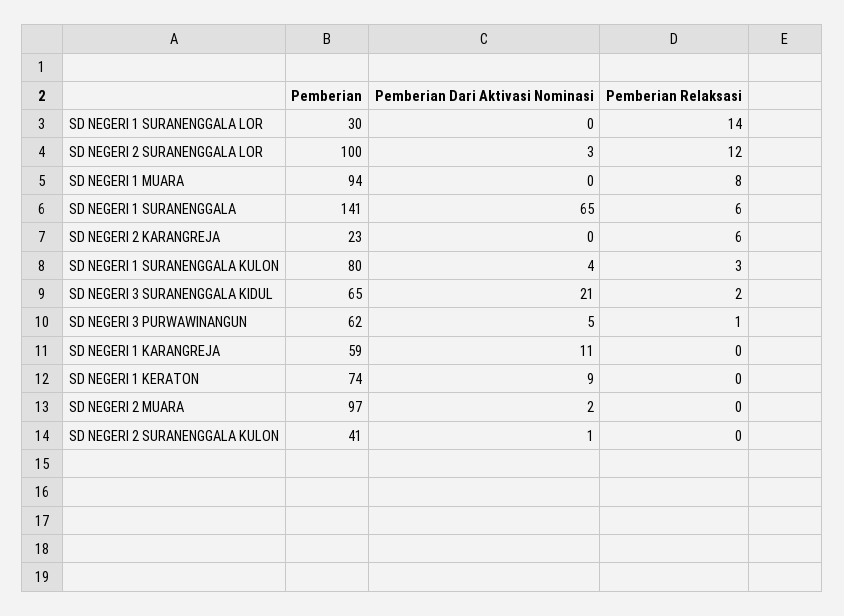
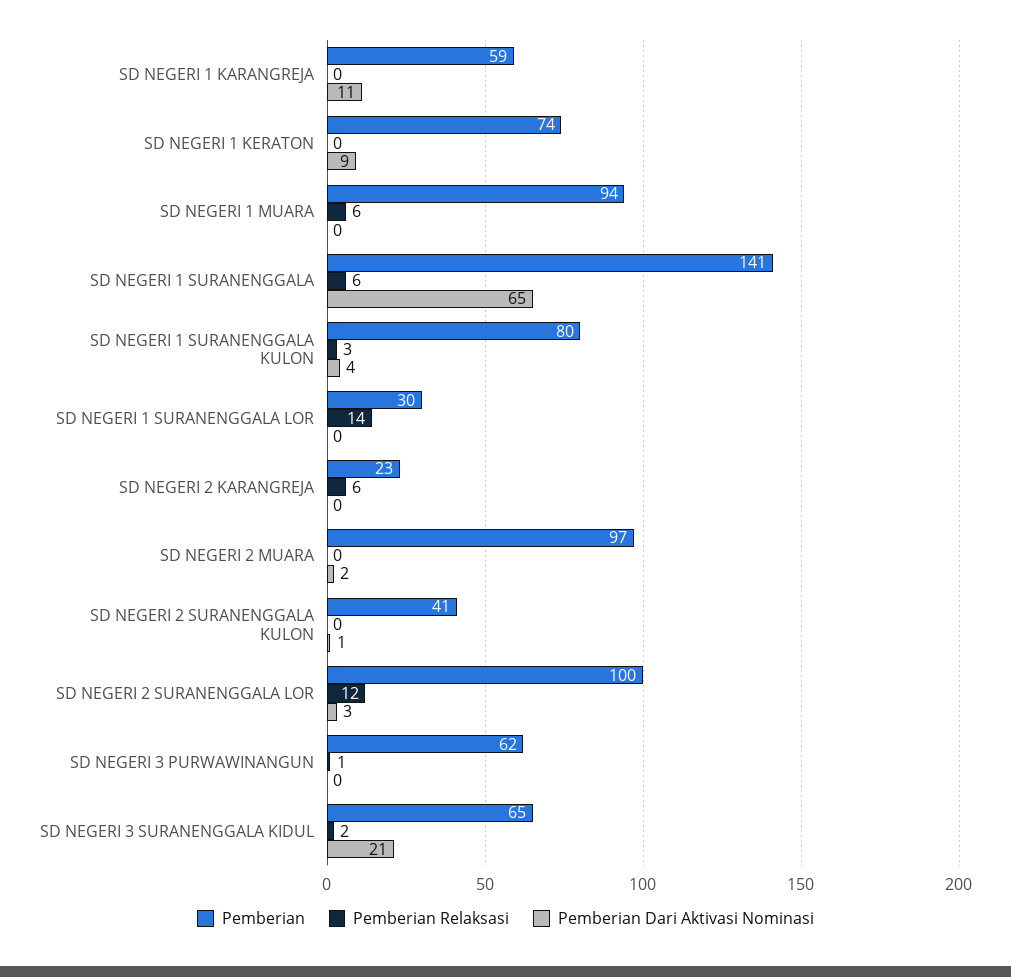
  {
    "Pemberian": {
      "SD NEGERI 1 SURANENGGALA LOR": 30,
      "SD NEGERI 2 SURANENGGALA LOR": 100,
      "SD NEGERI 1 MUARA": 94,
      "SD NEGERI 1 SURANENGGALA": 141,
      "SD NEGERI 2 KARANGREJA": 23,
      "SD NEGERI 1 SURANENGGALA KULON": 80,
      "SD NEGERI 3 SURANENGGALA KIDUL": 65,
      "SD NEGERI 3 PURWAWINANGUN": 62,
      "SD NEGERI 1 KARANGREJA": 59,
      "SD NEGERI 1 KERATON": 74,
      "SD NEGERI 2 MUARA": 97,
      "SD NEGERI 2 SURANENGGALA KULON": 41
    },
    "Pemberian Dari Aktivasi Nominasi": {
      "SD NEGERI 1 SURANENGGALA LOR": 0,
      "SD NEGERI 2 SURANENGGALA LOR": 3,
      "SD NEGERI 1 MUARA": 0,
      "SD NEGERI 1 SURANENGGALA": 65,
      "SD NEGERI 2 KARANGREJA": 0,
      "SD NEGERI 1 SURANENGGALA KULON": 4,
      "SD NEGERI 3 SURANENGGALA KIDUL": 21,
-     "SD NEGERI 3 PURWAWINANGUN": 5,
+     "SD NEGERI 3 PURWAWINANGUN": 0,
      "SD NEGERI 1 KARANGREJA": 11,
      "SD NEGERI 1 KERATON": 9,
      "SD NEGERI 2 MUARA": 2,
      "SD NEGERI 2 SURANENGGALA KULON": 1
    },
    "Pemberian Relaksasi": {
      "SD NEGERI 1 SURANENGGALA LOR": 14,
      "SD NEGERI 2 SURANENGGALA LOR": 12,
-     "SD NEGERI 1 MUARA": 8,
+     "SD NEGERI 1 MUARA": 6,
      "SD NEGERI 1 SURANENGGALA": 6,
      "SD NEGERI 2 KARANGREJA": 6,
      "SD NEGERI 1 SURANENGGALA KULON": 3,
      "SD NEGERI 3 SURANENGGALA KIDUL": 2,
      "SD NEGERI 3 PURWAWINANGUN": 1,
      "SD NEGERI 1 KARANGREJA": 0,
      "SD NEGERI 1 KERATON": 0,
      "SD NEGERI 2 MUARA": 0,
      "SD NEGERI 2 SURANENGGALA KULON": 0
    }
  }

